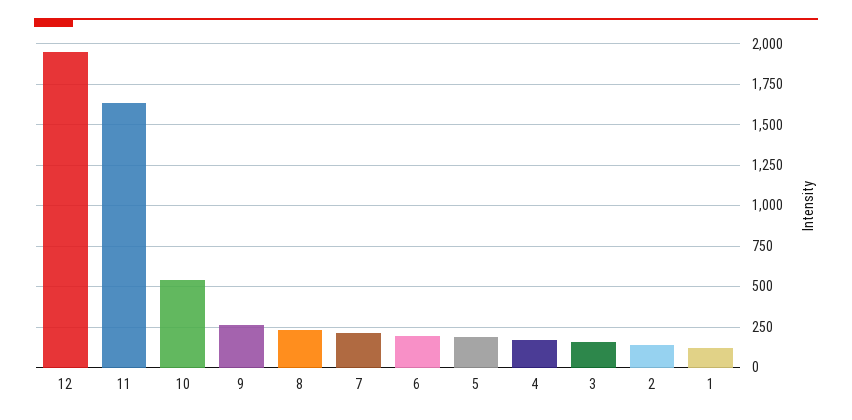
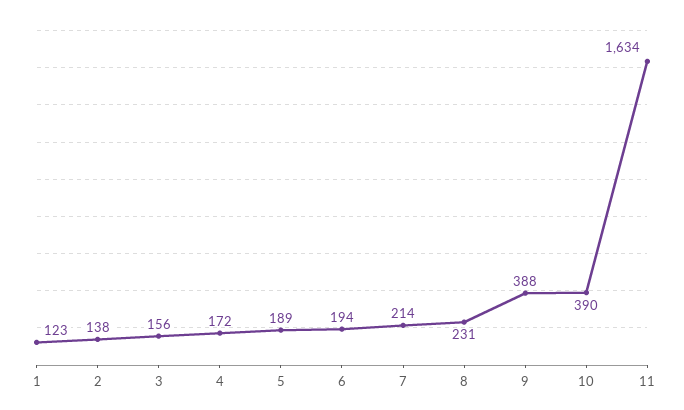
  {
-   "12": 1950,
    "11": 1634,
-   "10": 550,
+   "10": 390,
-   "9": 250,
+   "9": 388,
    "8": 231,
    "7": 214,
    "6": 194,
    "5": 189,
    "4": 172,
    "3": 156,
    "2": 138,
    "1": 123
  }

